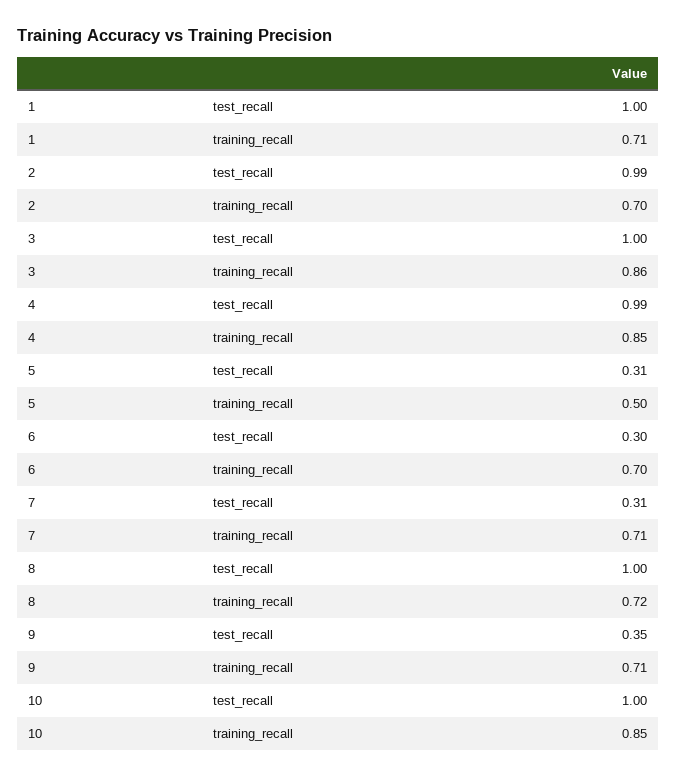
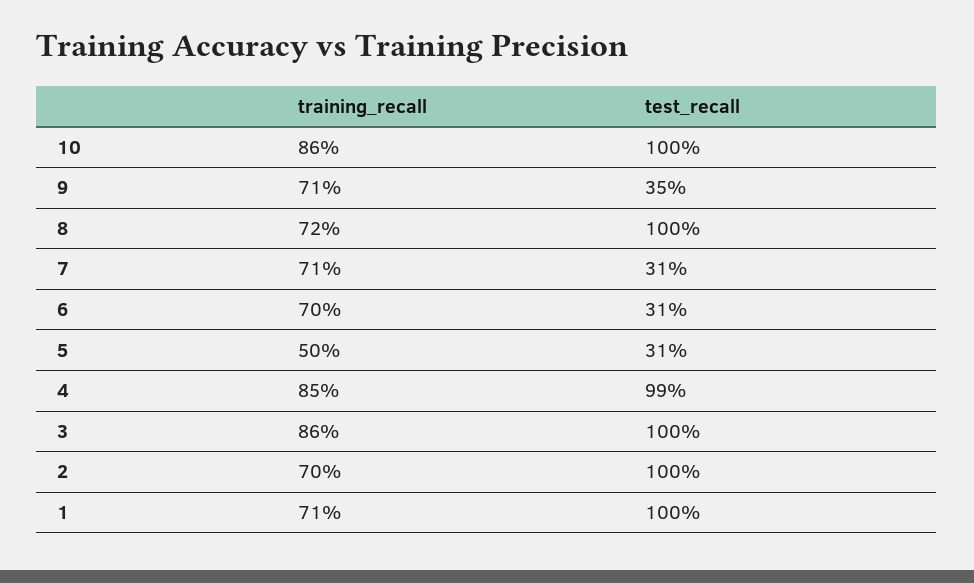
  {
    "1": {
      "test_recall": 1,
      "training_recall": 0.71
    },
    "2": {
-     "test_recall": 0.99,
+     "test_recall": 1,
      "training_recall": 0.7
    },
    "3": {
      "test_recall": 1,
      "training_recall": 0.86
    },
    "4": {
      "test_recall": 0.99,
      "training_recall": 0.85
    },
    "5": {
      "test_recall": 0.31,
      "training_recall": 0.5
    },
    "6": {
-     "test_recall": 0.3,
+     "test_recall": 0.31,
      "training_recall": 0.7
    },
    "7": {
      "test_recall": 0.31,
      "training_recall": 0.71
    },
    "8": {
      "test_recall": 1,
      "training_recall": 0.72
    },
    "9": {
      "test_recall": 0.35,
      "training_recall": 0.71
    },
    "10": {
      "test_recall": 1,
-     "training_recall": 0.85
+     "training_recall": 0.86
    }
  }

